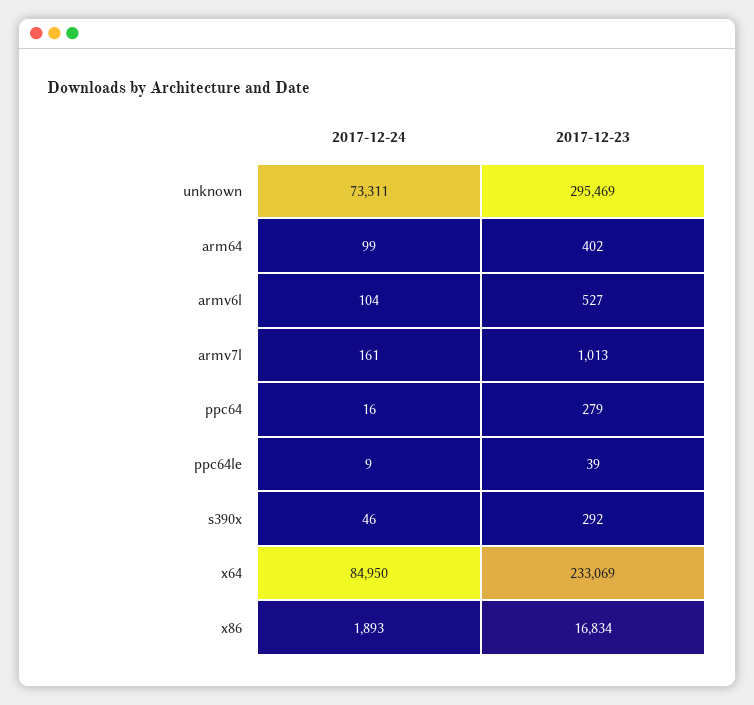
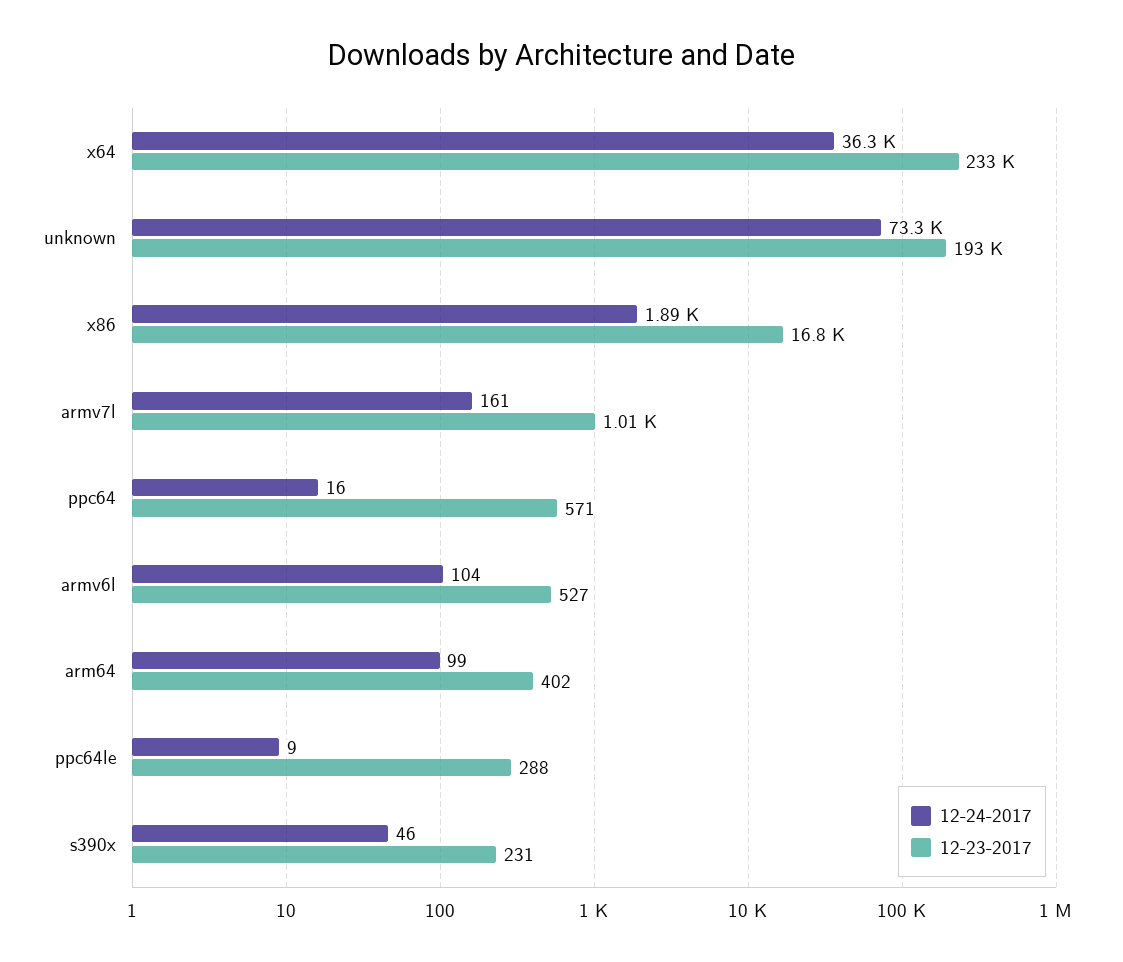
  {
    "2017-12-24": {
      "unknown": 73311,
      "arm64": 99,
      "armv6l": 104,
      "armv7l": 161,
      "ppc64": 16,
      "ppc64le": 9,
      "s390x": 46,
-     "x64": 84950,
+     "x64": 36300,
      "x86": 1893
    },
    "2017-12-23": {
-     "unknown": 295469,
+     "unknown": 193000,
      "arm64": 402,
      "armv6l": 527,
      "armv7l": 1013,
-     "ppc64": 279,
+     "ppc64": 571,
-     "ppc64le": 39,
+     "ppc64le": 288,
-     "s390x": 292,
+     "s390x": 231,
      "x64": 233069,
      "x86": 16834
    }
  }

